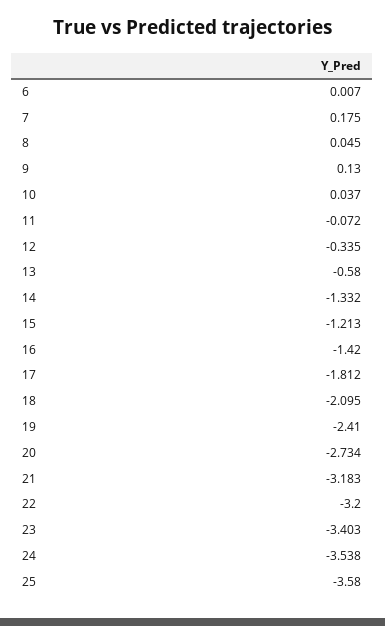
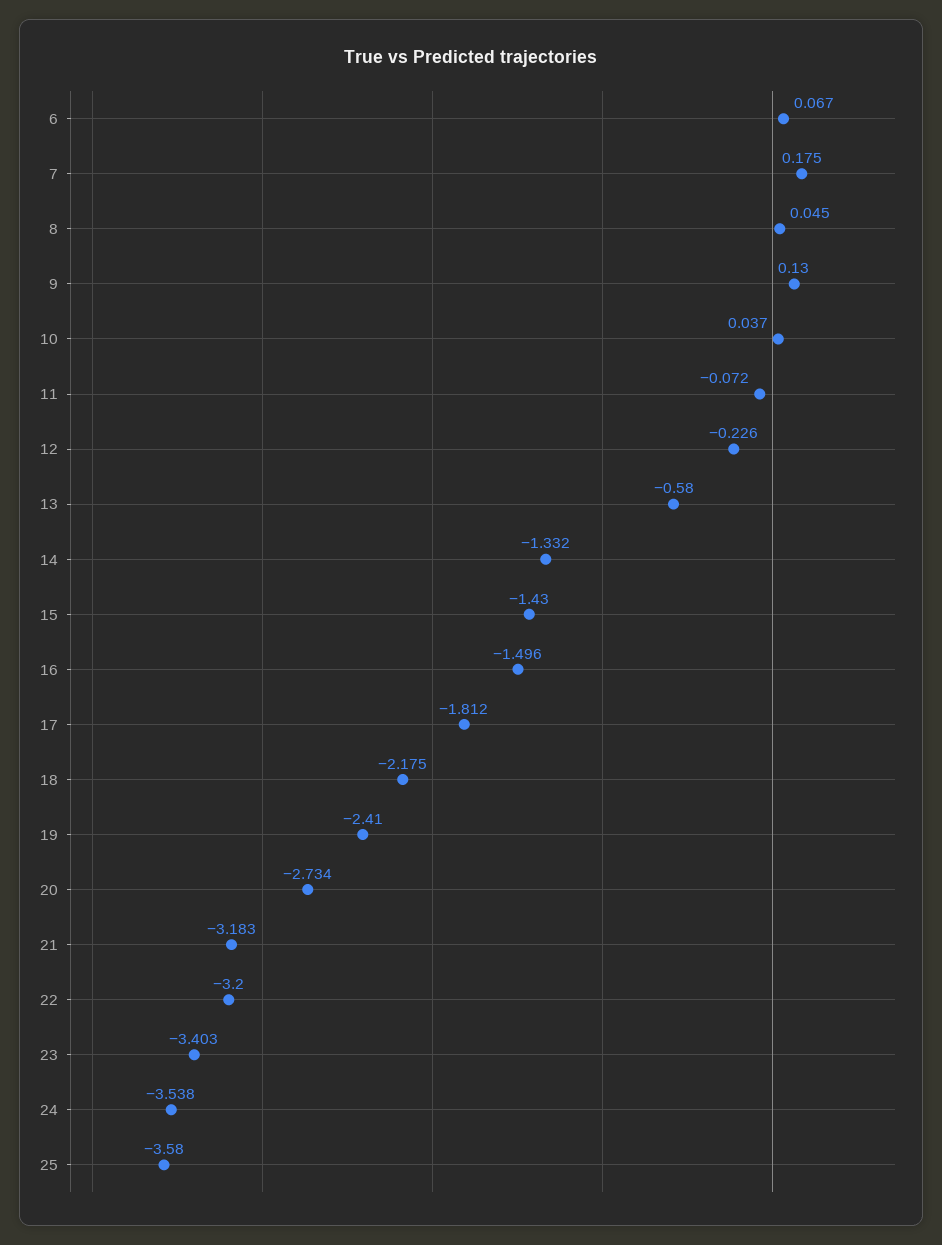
  {
-   "6": 0.007,
+   "6": 0.067,
    "7": 0.175,
    "8": 0.045,
    "9": 0.13,
    "10": 0.037,
    "11": -0.072,
-   "12": -0.335,
+   "12": -0.226,
    "13": -0.58,
    "14": -1.332,
-   "15": -1.213,
+   "15": -1.43,
-   "16": -1.42,
+   "16": -1.496,
    "17": -1.812,
-   "18": -2.095,
+   "18": -2.175,
    "19": -2.41,
    "20": -2.734,
    "21": -3.183,
    "22": -3.2,
    "23": -3.403,
    "24": -3.538,
    "25": -3.58
  }

